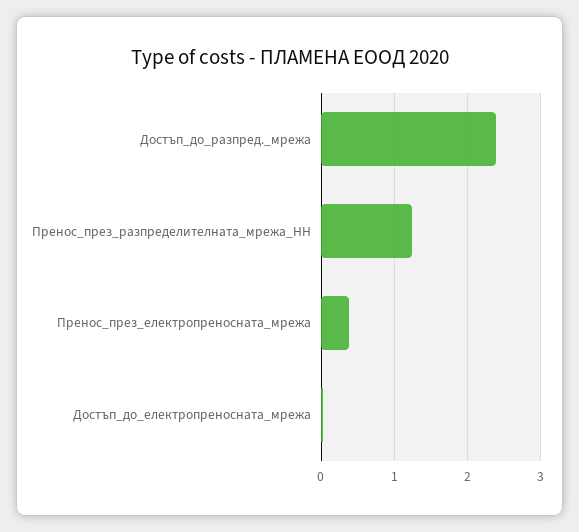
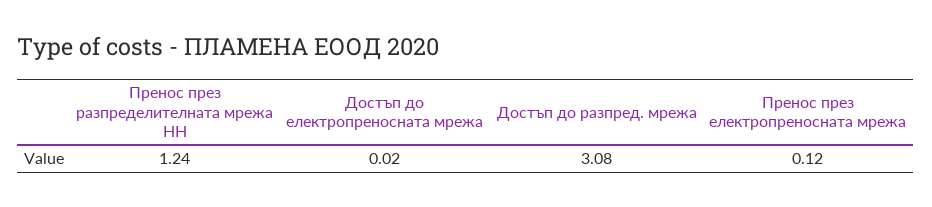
  {
-   "Достъп_до_разпред._мрежа": 2.4,
+   "Достъп_до_разпред._мрежа": 3.08,
    "Пренос_през_разпределителната_мрежа_НН": 1.24,
-   "Пренос_през_електропреносната_мрежа": 0.4,
+   "Пренос_през_електропреносната_мрежа": 0.12,
    "Достъп_до_електропреносната_мрежа": 0.02
  }

